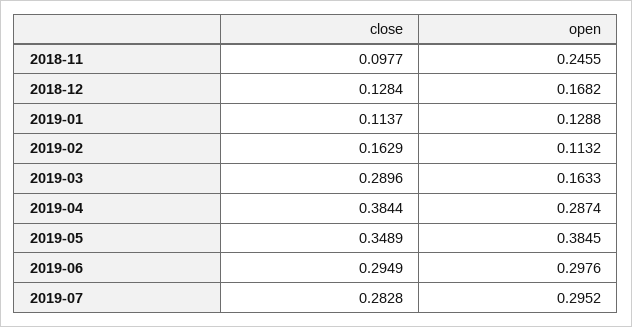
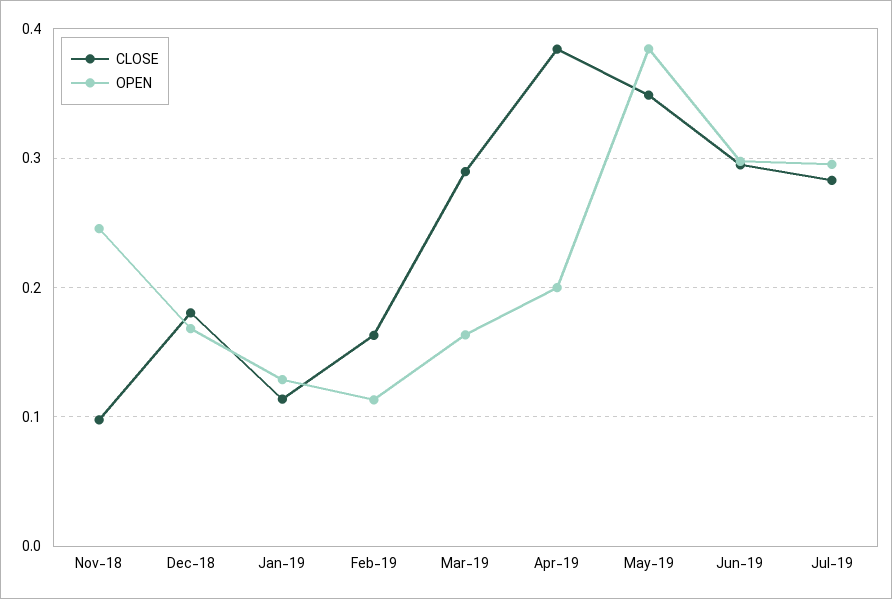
  {
    "close": {
      "2018-11": 0.0977,
-     "2018-12": 0.1284,
+     "2018-12": 0.18,
      "2019-01": 0.1137,
      "2019-02": 0.1629,
      "2019-03": 0.2896,
      "2019-04": 0.3844,
      "2019-05": 0.3489,
      "2019-06": 0.2949,
      "2019-07": 0.2828
    },
    "open": {
      "2018-11": 0.2455,
      "2018-12": 0.1682,
      "2019-01": 0.1288,
      "2019-02": 0.1132,
      "2019-03": 0.1633,
-     "2019-04": 0.2874,
+     "2019-04": 0.2,
      "2019-05": 0.3845,
      "2019-06": 0.2976,
      "2019-07": 0.2952
    }
  }

